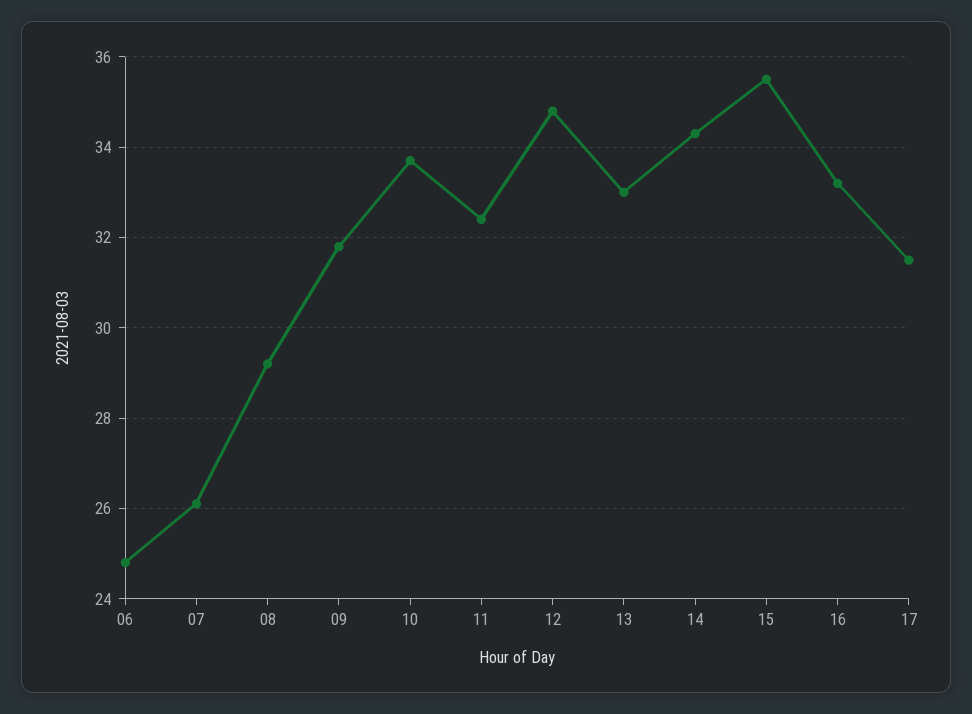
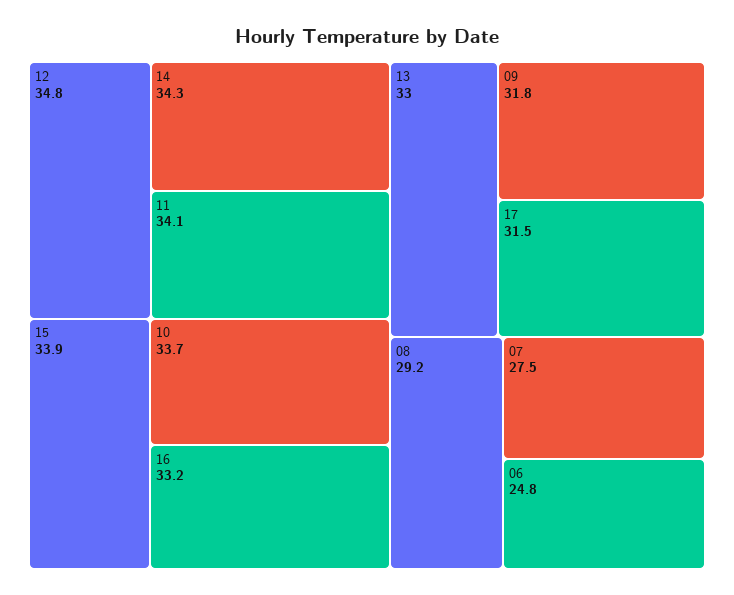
  {
    "06": 24.8,
-   "07": 26,
+   "07": 27.5,
    "08": 29.2,
    "09": 31.8,
    "10": 33.7,
-   "11": 32.5,
+   "11": 34.1,
    "12": 34.8,
    "13": 33,
    "14": 34.3,
-   "15": 35.5,
+   "15": 33.9,
    "16": 33.2,
    "17": 31.5
  }

